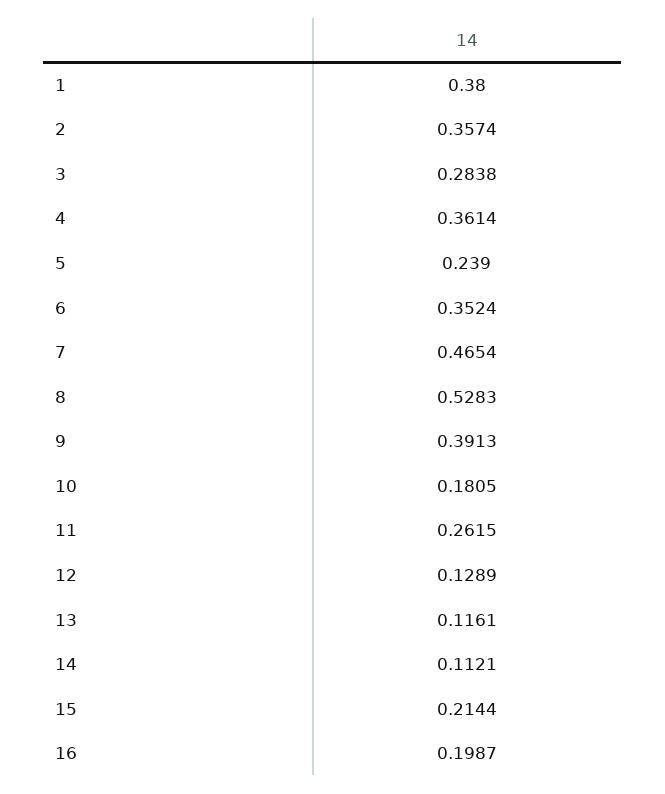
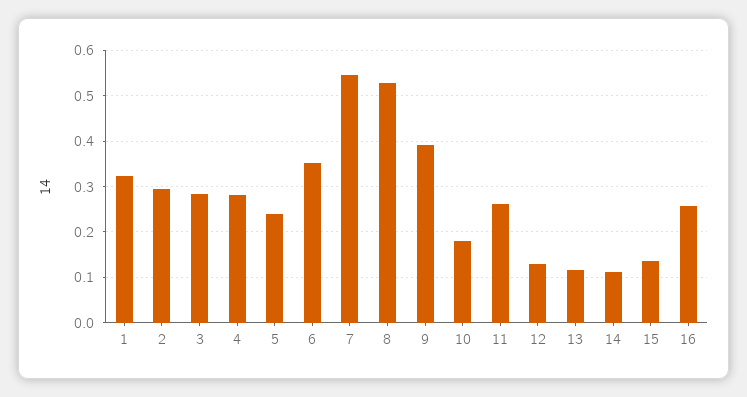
  {
-   "1": 0.38,
+   "1": 0.32,
-   "2": 0.3574,
+   "2": 0.3,
    "3": 0.2838,
-   "4": 0.3614,
+   "4": 0.28,
    "5": 0.239,
    "6": 0.3524,
-   "7": 0.4654,
+   "7": 0.54,
    "8": 0.5283,
    "9": 0.3913,
    "10": 0.1805,
    "11": 0.2615,
    "12": 0.1289,
    "13": 0.1161,
    "14": 0.1121,
-   "15": 0.2144,
+   "15": 0.14,
-   "16": 0.1987
+   "16": 0.26
  }

